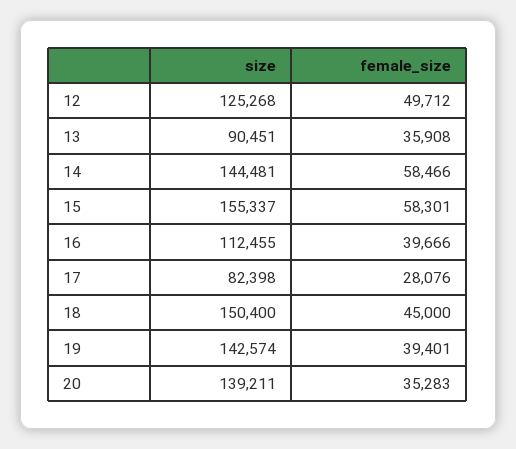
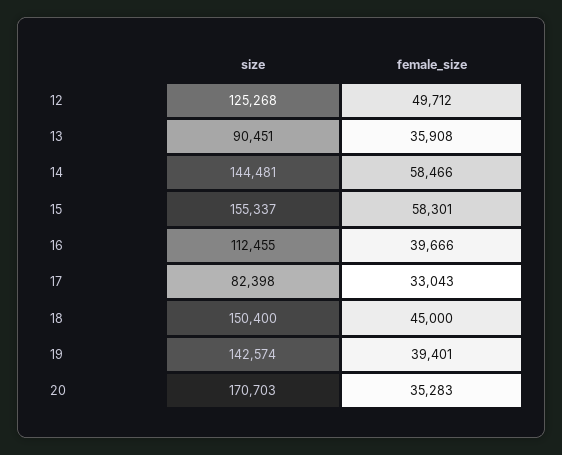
  {
    "size": {
      "12": 125268,
      "13": 90451,
      "14": 144481,
      "15": 155337,
      "16": 112455,
      "17": 82398,
      "18": 150400,
      "19": 142574,
-     "20": 139211
+     "20": 170703
    },
    "female_size": {
      "12": 49712,
      "13": 35908,
      "14": 58466,
      "15": 58301,
      "16": 39666,
-     "17": 28076,
+     "17": 33043,
      "18": 45000,
      "19": 39401,
      "20": 35283
    }
  }

